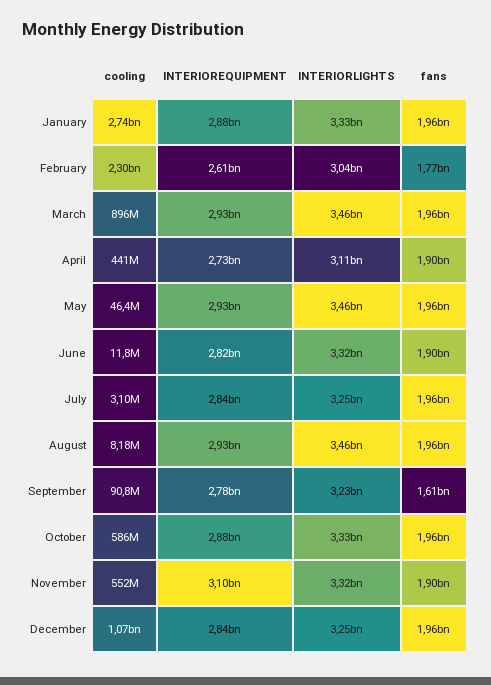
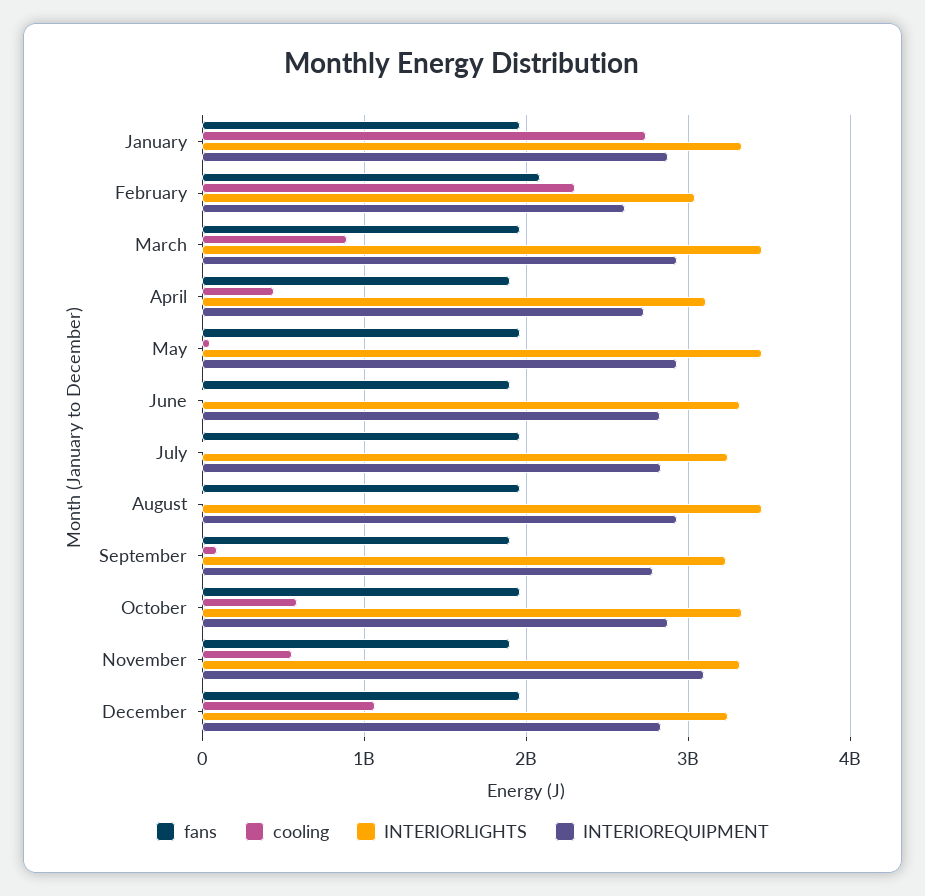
  {
    "cooling": {
      "January": 2740000000,
      "February": 2300000000,
      "March": 896000000,
      "April": 441000000,
      "May": 46400000,
      "June": 11800000,
      "July": 3100000,
      "August": 8180000,
      "September": 90800000,
      "October": 586000000,
      "November": 552000000,
      "December": 1070000000
    },
    "INTERIOREQUIPMENT": {
      "January": 2880000000,
      "February": 2610000000,
      "March": 2930000000,
      "April": 2730000000,
      "May": 2930000000,
      "June": 2820000000,
      "July": 2840000000,
      "August": 2930000000,
      "September": 2780000000,
      "October": 2880000000,
      "November": 3100000000,
      "December": 2840000000
    },
    "INTERIORLIGHTS": {
      "January": 3330000000,
      "February": 3040000000,
      "March": 3460000000,
      "April": 3110000000,
      "May": 3460000000,
      "June": 3320000000,
      "July": 3250000000,
      "August": 3460000000,
      "September": 3230000000,
      "October": 3330000000,
      "November": 3320000000,
      "December": 3250000000
    },
    "fans": {
      "January": 1960000000,
-     "February": 1770000000,
+     "February": 2100000000,
      "March": 1960000000,
      "April": 1900000000,
      "May": 1960000000,
      "June": 1900000000,
      "July": 1960000000,
      "August": 1960000000,
-     "September": 1610000000,
+     "September": 1900000000,
      "October": 1960000000,
      "November": 1900000000,
      "December": 1960000000
    }
  }

